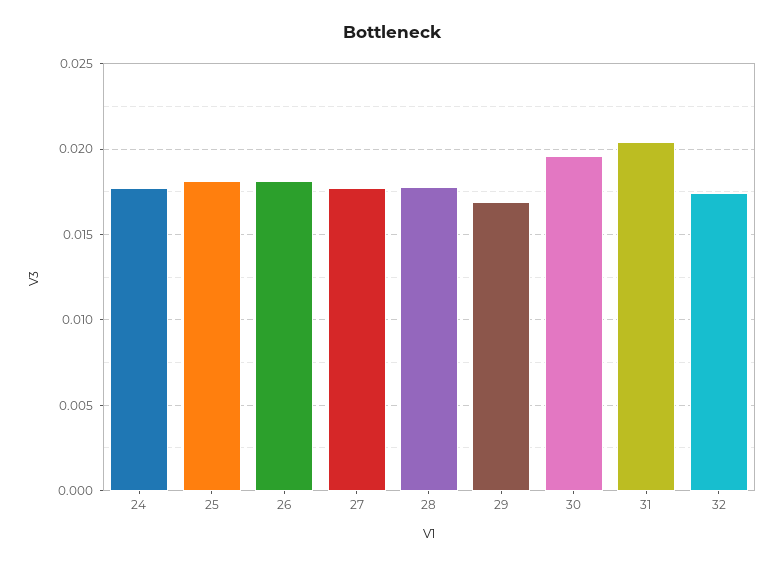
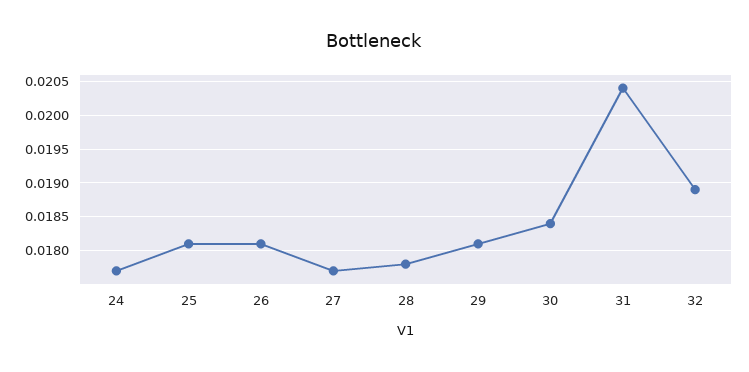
  {
    "24": 0.0177,
    "25": 0.0181,
    "26": 0.0181,
    "27": 0.0177,
    "28": 0.0178,
-   "29": 0.017,
+   "29": 0.0181,
-   "30": 0.0195,
+   "30": 0.0184,
    "31": 0.0204,
-   "32": 0.0175
+   "32": 0.0189
  }

